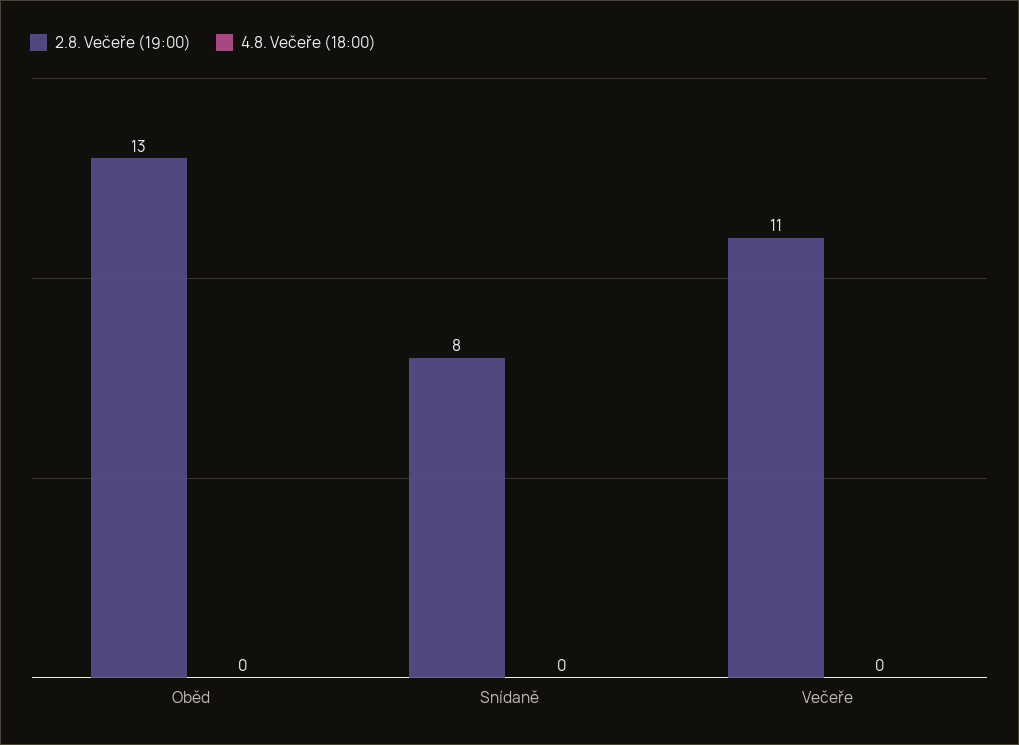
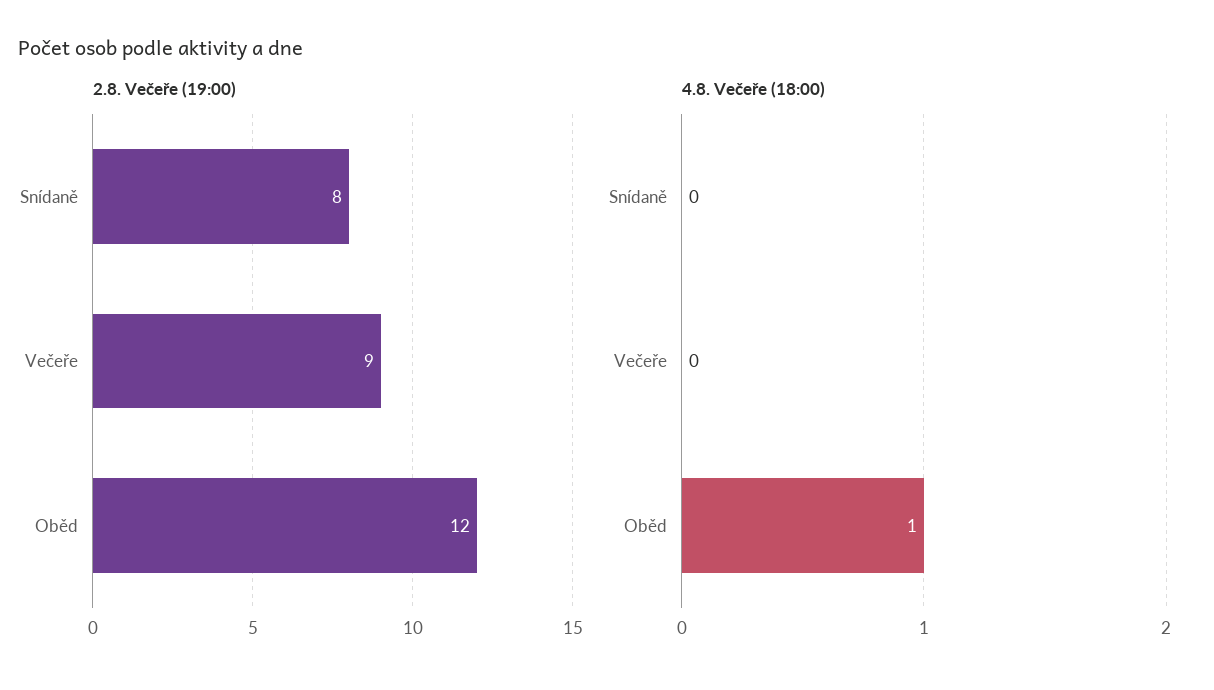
  {
    "2.8. Večeře (19:00)": {
-     "Oběd": 13,
+     "Oběd": 12,
      "Snídaně": 8,
-     "Večeře": 11
+     "Večeře": 9
    },
    "4.8. Večeře (18:00)": {
-     "Oběd": 0,
+     "Oběd": 1,
      "Snídaně": 0,
      "Večeře": 0
    }
  }

